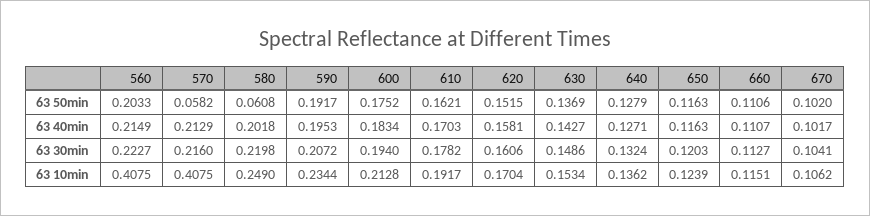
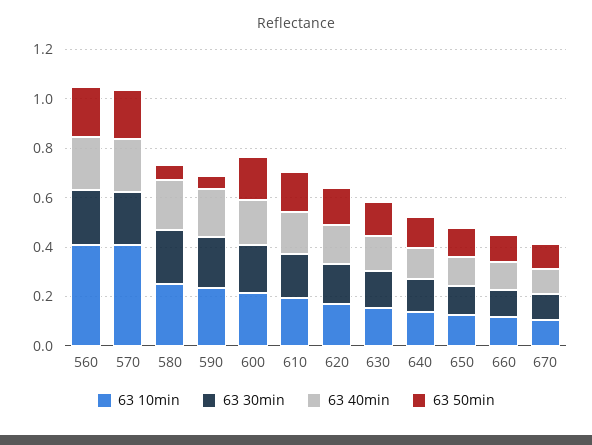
  {
    "63 50min": {
      "560": 0.2033,
-     "570": 0.0582,
+     "570": 0.2,
      "580": 0.0608,
-     "590": 0.1917,
+     "590": 0.05,
      "600": 0.1752,
      "610": 0.1621,
      "620": 0.1515,
      "630": 0.1369,
      "640": 0.1279,
      "650": 0.1163,
      "660": 0.1106,
      "670": 0.102
    },
    "63 40min": {
      "560": 0.2149,
      "570": 0.2129,
      "580": 0.2018,
      "590": 0.1953,
      "600": 0.1834,
      "610": 0.1703,
      "620": 0.1581,
      "630": 0.1427,
      "640": 0.1271,
      "650": 0.1163,
      "660": 0.1107,
      "670": 0.1017
    },
    "63 30min": {
      "560": 0.2227,
      "570": 0.216,
      "580": 0.2198,
      "590": 0.2072,
      "600": 0.194,
      "610": 0.1782,
      "620": 0.1606,
      "630": 0.1486,
      "640": 0.1324,
      "650": 0.1203,
      "660": 0.1127,
      "670": 0.1041
    },
    "63 10min": {
      "560": 0.4075,
      "570": 0.4075,
      "580": 0.249,
      "590": 0.2344,
      "600": 0.2128,
      "610": 0.1917,
      "620": 0.1704,
      "630": 0.1534,
      "640": 0.1362,
      "650": 0.1239,
      "660": 0.1151,
      "670": 0.1062
    }
  }

